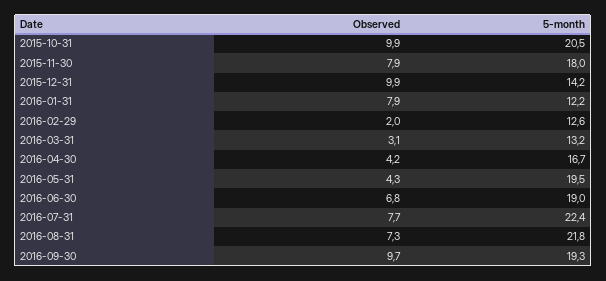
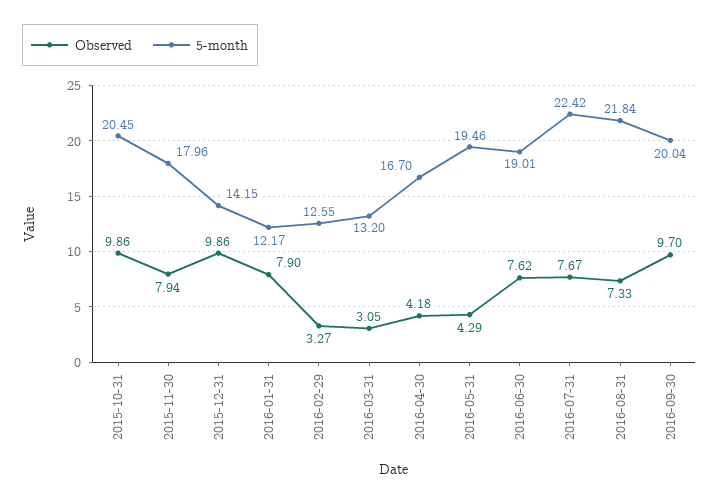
  {
    "Observed": {
      "2015-10-31": 9.86,
      "2015-11-30": 7.94,
      "2015-12-31": 9.86,
      "2016-01-31": 7.9,
-     "2016-02-29": 2,
+     "2016-02-29": 3.27,
      "2016-03-31": 3.05,
      "2016-04-30": 4.18,
      "2016-05-31": 4.29,
-     "2016-06-30": 6.8,
+     "2016-06-30": 7.62,
      "2016-07-31": 7.67,
      "2016-08-31": 7.33,
      "2016-09-30": 9.7
    },
    "5-month": {
      "2015-10-31": 20.45,
      "2015-11-30": 17.96,
      "2015-12-31": 14.15,
      "2016-01-31": 12.17,
      "2016-02-29": 12.55,
      "2016-03-31": 13.2,
      "2016-04-30": 16.7,
      "2016-05-31": 19.46,
      "2016-06-30": 19.01,
      "2016-07-31": 22.42,
      "2016-08-31": 21.84,
-     "2016-09-30": 19.3
+     "2016-09-30": 20.04
    }
  }

